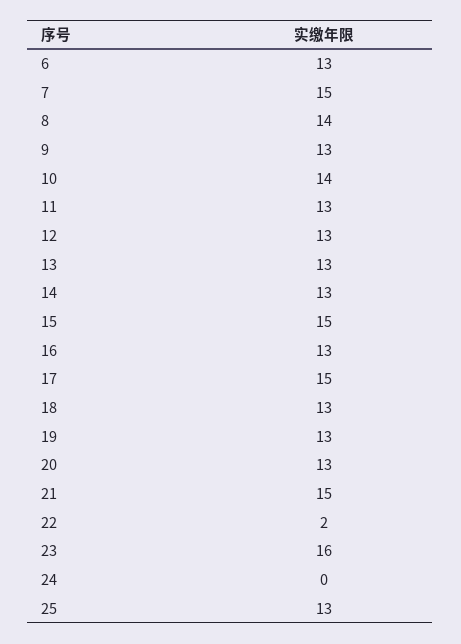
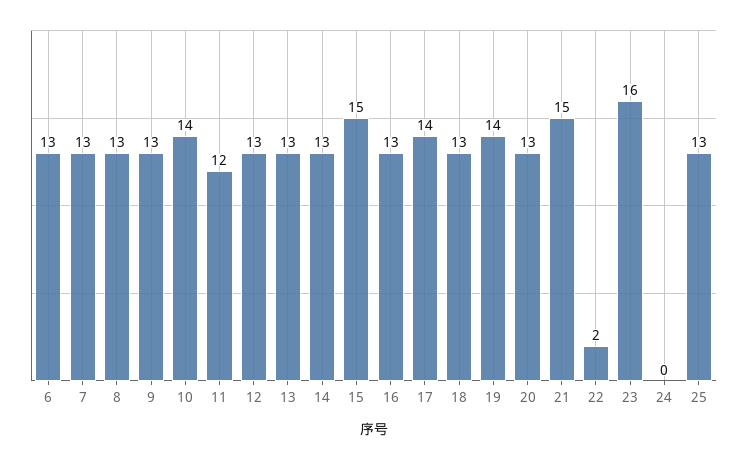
  {
    "6": 13,
-   "7": 15,
+   "7": 13,
-   "8": 14,
+   "8": 13,
    "9": 13,
    "10": 14,
-   "11": 13,
+   "11": 12,
    "12": 13,
    "13": 13,
    "14": 13,
    "15": 15,
    "16": 13,
-   "17": 15,
+   "17": 14,
    "18": 13,
-   "19": 13,
+   "19": 14,
    "20": 13,
    "21": 15,
    "22": 2,
    "23": 16,
    "24": 0,
    "25": 13
  }

